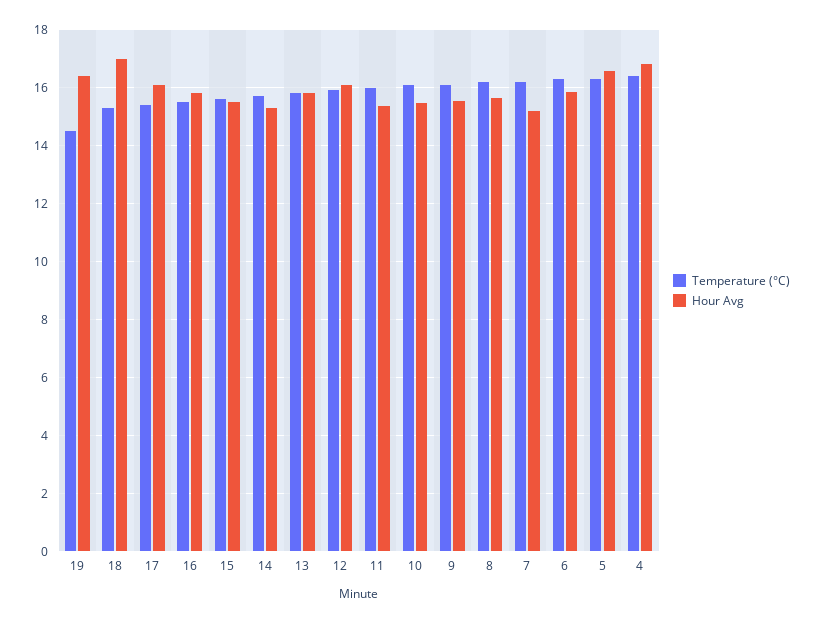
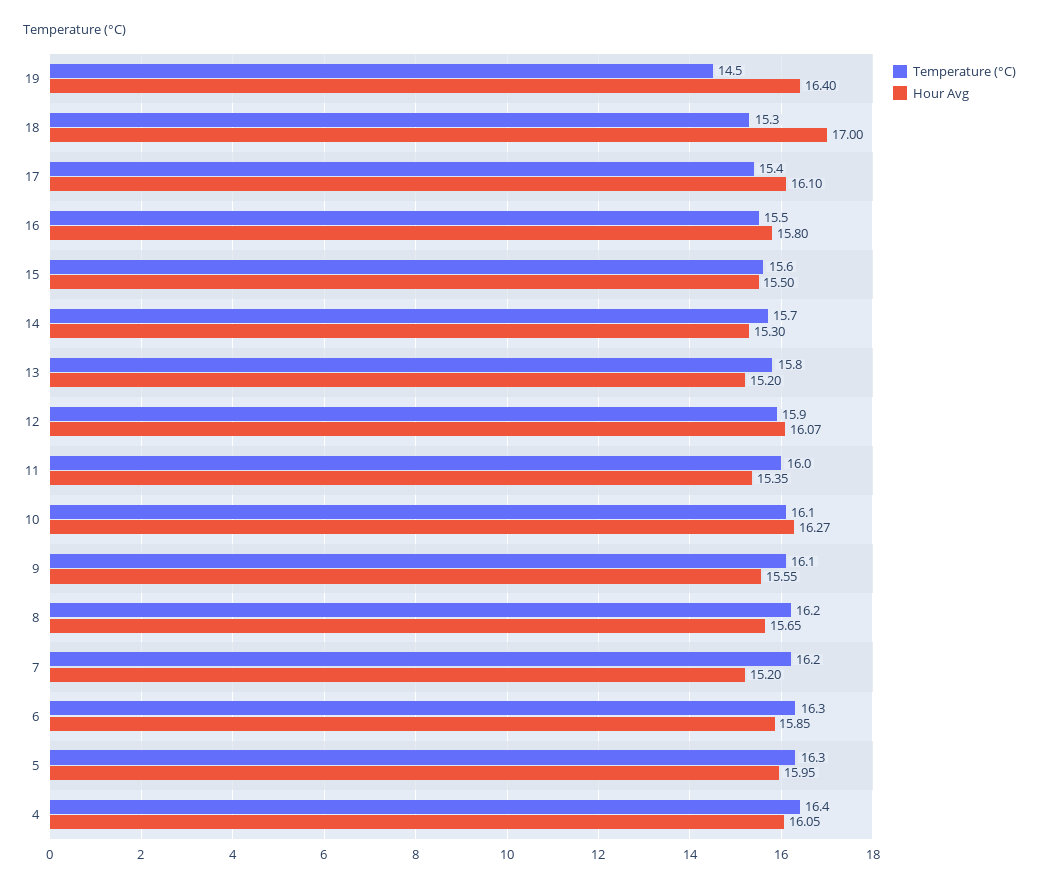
  {
    "Temperature (°C)": {
      "19": 14.5,
      "18": 15.3,
      "17": 15.4,
      "16": 15.5,
      "15": 15.6,
      "14": 15.7,
      "13": 15.8,
      "12": 15.9,
      "11": 16,
      "10": 16.1,
      "9": 16.1,
      "8": 16.2,
      "7": 16.2,
      "6": 16.3,
      "5": 16.3,
      "4": 16.4
    },
    "Hour Avg": {
      "19": 16.4,
      "18": 17,
      "17": 16.1,
      "16": 15.8,
      "15": 15.5,
      "14": 15.3,
-     "13": 15.75,
+     "13": 15.2,
      "12": 16.07,
      "11": 15.35,
-     "10": 15.5,
+     "10": 16.27,
      "9": 15.55,
      "8": 15.65,
      "7": 15.2,
      "6": 15.85,
-     "5": 16.5,
+     "5": 15.95,
-     "4": 16.75
+     "4": 16.05
    }
  }

